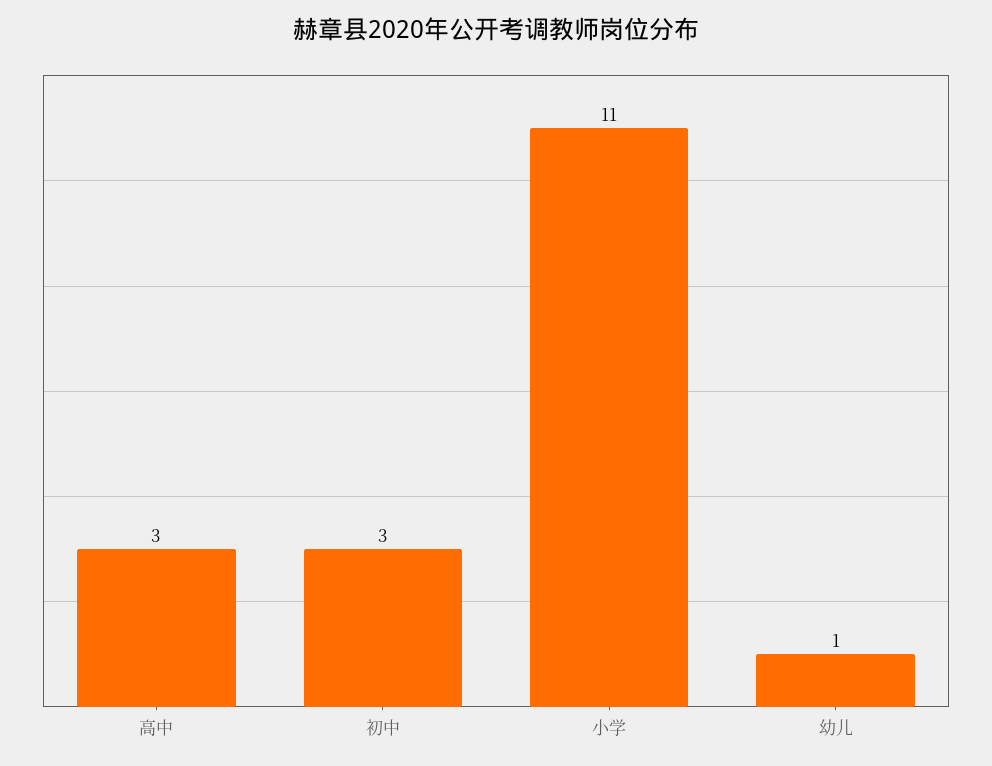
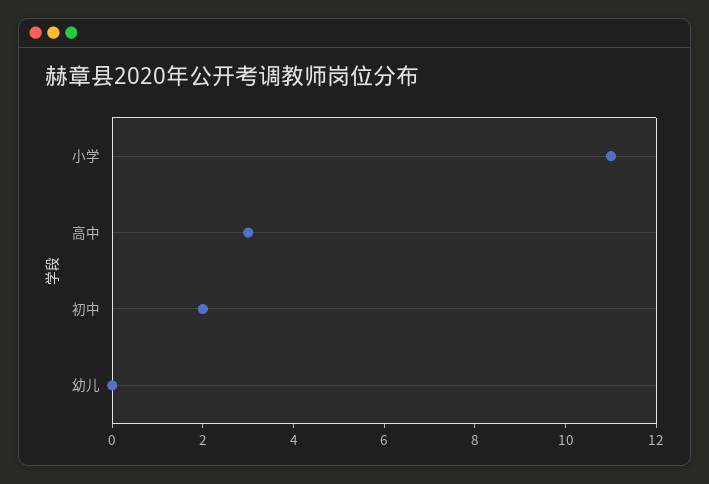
  {
    "高中": 3,
-   "初中": 3,
+   "初中": 2,
    "小学": 11,
-   "幼儿": 1
+   "幼儿": 0
  }

